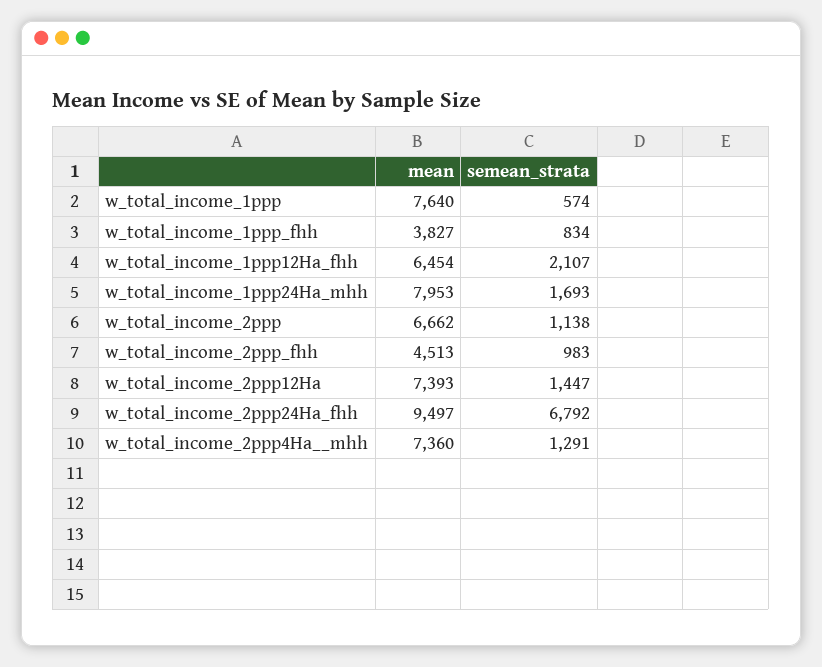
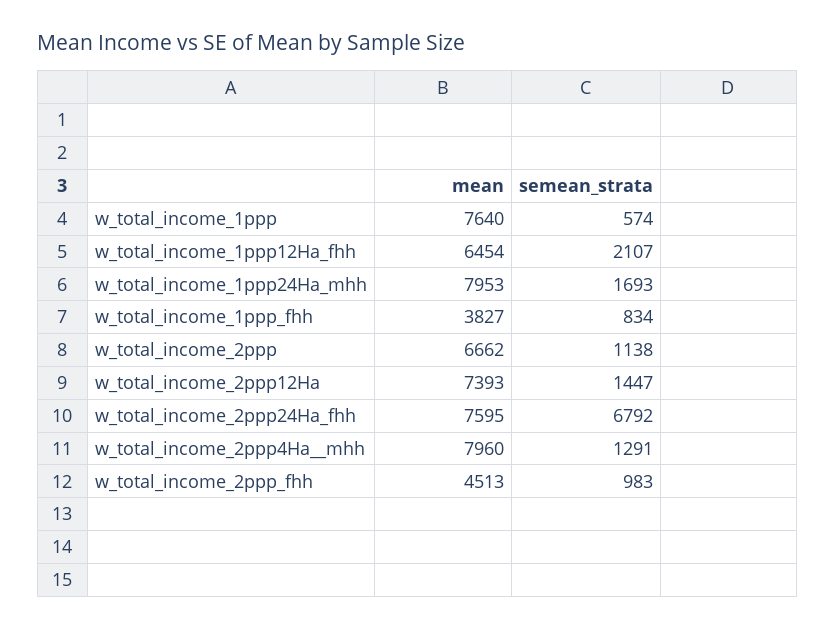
  {
    "mean": {
      "w_total_income_1ppp": 7640,
      "w_total_income_1ppp_fhh": 3827,
      "w_total_income_1ppp12Ha_fhh": 6454,
      "w_total_income_1ppp24Ha_mhh": 7953,
      "w_total_income_2ppp": 6662,
      "w_total_income_2ppp_fhh": 4513,
      "w_total_income_2ppp12Ha": 7393,
-     "w_total_income_2ppp24Ha_fhh": 9497,
+     "w_total_income_2ppp24Ha_fhh": 7595,
-     "w_total_income_2ppp4Ha__mhh": 7360
+     "w_total_income_2ppp4Ha__mhh": 7960
    },
    "semean_strata": {
      "w_total_income_1ppp": 574,
      "w_total_income_1ppp_fhh": 834,
      "w_total_income_1ppp12Ha_fhh": 2107,
      "w_total_income_1ppp24Ha_mhh": 1693,
      "w_total_income_2ppp": 1138,
      "w_total_income_2ppp_fhh": 983,
      "w_total_income_2ppp12Ha": 1447,
      "w_total_income_2ppp24Ha_fhh": 6792,
      "w_total_income_2ppp4Ha__mhh": 1291
    }
  }

